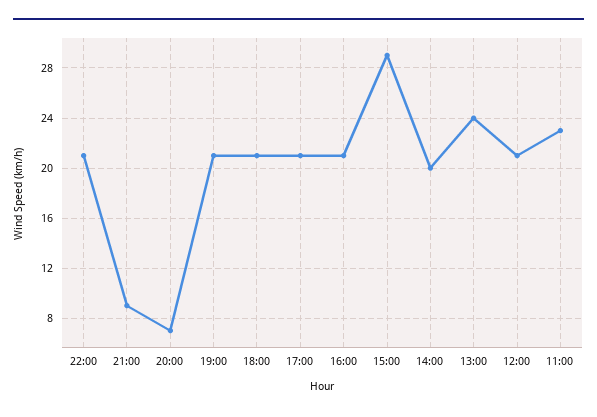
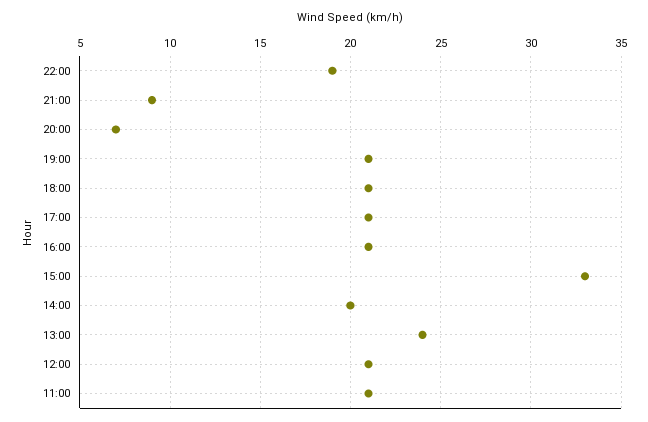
  {
-   "22:00": 21,
+   "22:00": 19,
    "21:00": 9,
    "20:00": 7,
    "19:00": 21,
    "18:00": 21,
    "17:00": 21,
    "16:00": 21,
-   "15:00": 29,
+   "15:00": 33,
    "14:00": 20,
    "13:00": 24,
    "12:00": 21,
-   "11:00": 23
+   "11:00": 21
  }

